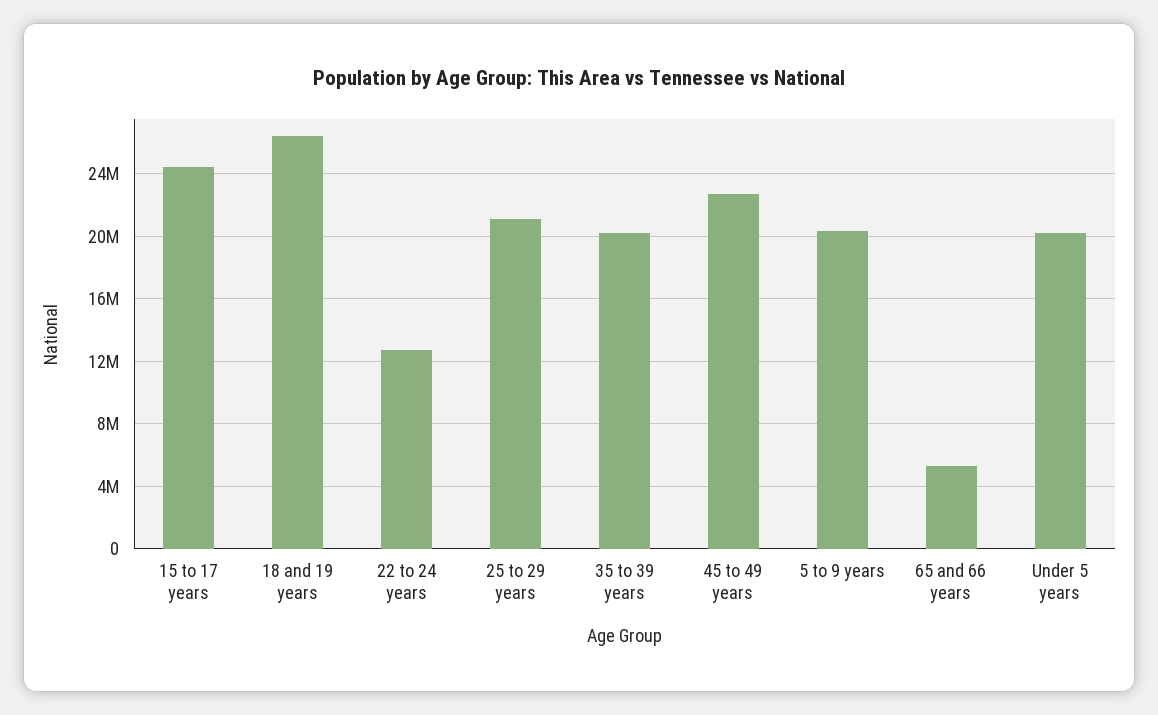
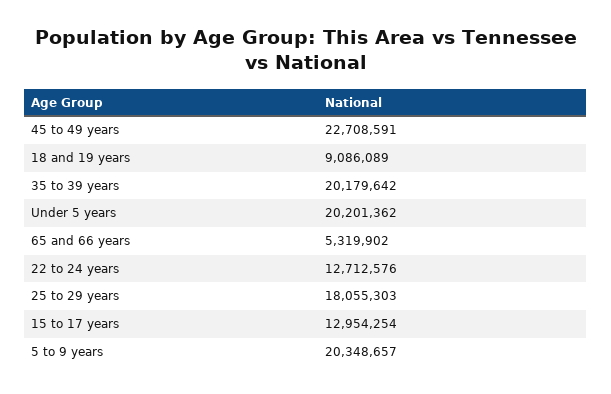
  {
-   "15 to 17 years": 24500000,
+   "15 to 17 years": 12954254,
-   "18 and 19 years": 26500000,
+   "18 and 19 years": 9086089,
    "22 to 24 years": 12712576,
-   "25 to 29 years": 21000000,
+   "25 to 29 years": 18055303,
    "35 to 39 years": 20179642,
    "45 to 49 years": 22708591,
    "5 to 9 years": 20348657,
    "65 and 66 years": 5319902,
    "Under 5 years": 20201362
  }

